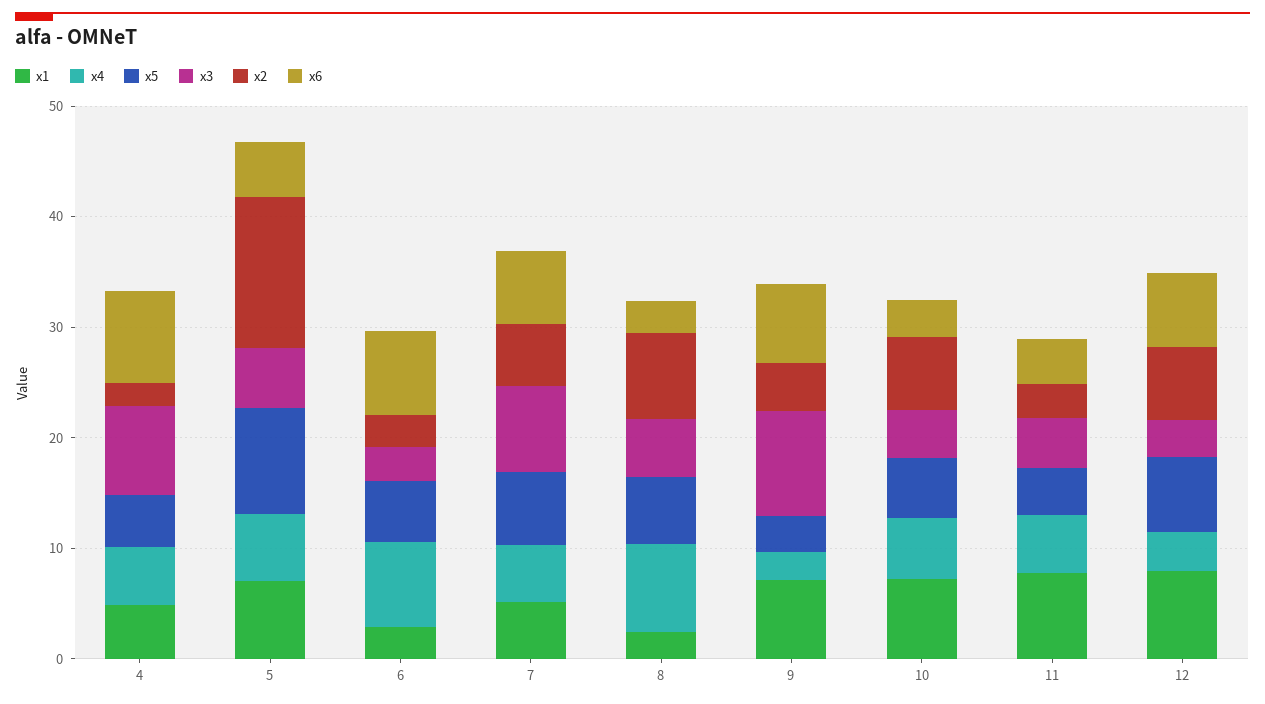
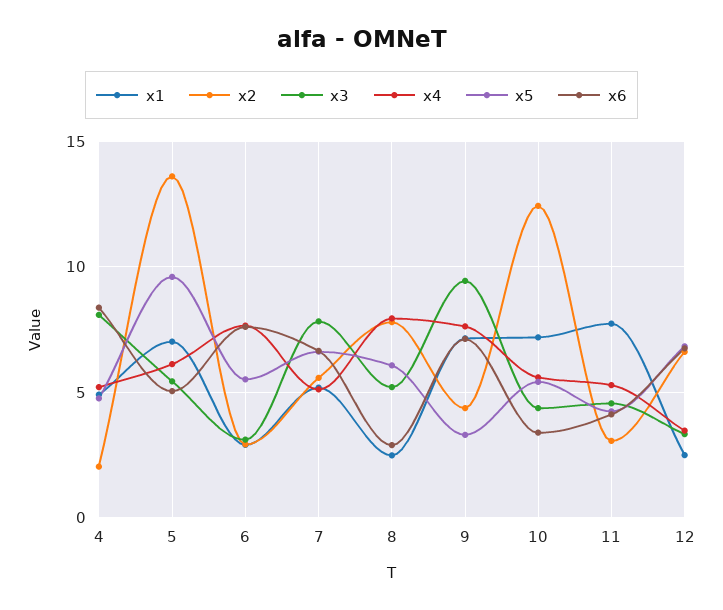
  {
    "x1": {
      "4": 5,
      "5": 7,
      "6": 3,
      "7": 5,
      "8": 2.5,
      "9": 7,
      "10": 7,
      "11": 7.5,
-     "12": 8
+     "12": 2.5
    },
    "x4": {
      "4": 5,
      "5": 6,
      "6": 7.5,
      "7": 5,
      "8": 8,
-     "9": 2,
+     "9": 7.5,
      "10": 5.5,
      "11": 5.5,
      "12": 3.5
    },
    "x5": {
      "4": 5,
      "5": 9.5,
      "6": 5.5,
      "7": 6.5,
      "8": 6,
      "9": 3.5,
      "10": 5.5,
      "11": 4,
      "12": 7
    },
    "x3": {
      "4": 8,
      "5": 5.5,
      "6": 3,
      "7": 8,
      "8": 5,
      "9": 9.5,
      "10": 4.5,
      "11": 4.5,
      "12": 3.5
    },
    "x2": {
      "4": 2,
      "5": 13.5,
      "6": 3,
      "7": 5.5,
      "8": 8,
      "9": 4.5,
-     "10": 6,
+     "10": 12.5,
      "11": 3,
      "12": 6.5
    },
    "x6": {
      "4": 8.5,
      "5": 5,
      "6": 7.5,
      "7": 6.5,
      "8": 3,
      "9": 7,
      "10": 3.5,
      "11": 4,
      "12": 6.5
    }
  }

